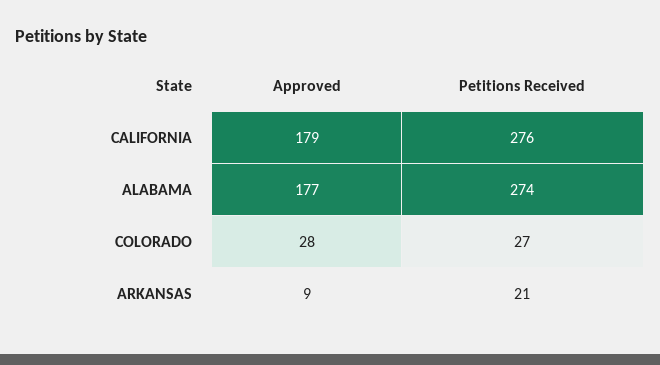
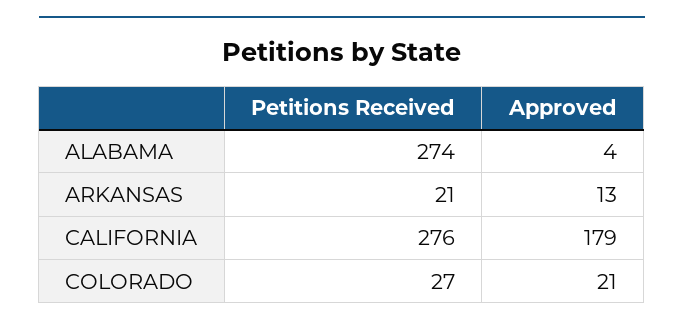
  {
    "Approved": {
      "CALIFORNIA": 179,
-     "ALABAMA": 177,
+     "ALABAMA": 4,
-     "COLORADO": 28,
+     "COLORADO": 21,
-     "ARKANSAS": 9
+     "ARKANSAS": 13
    },
    "Petitions Received": {
      "CALIFORNIA": 276,
      "ALABAMA": 274,
      "COLORADO": 27,
      "ARKANSAS": 21
    }
  }

